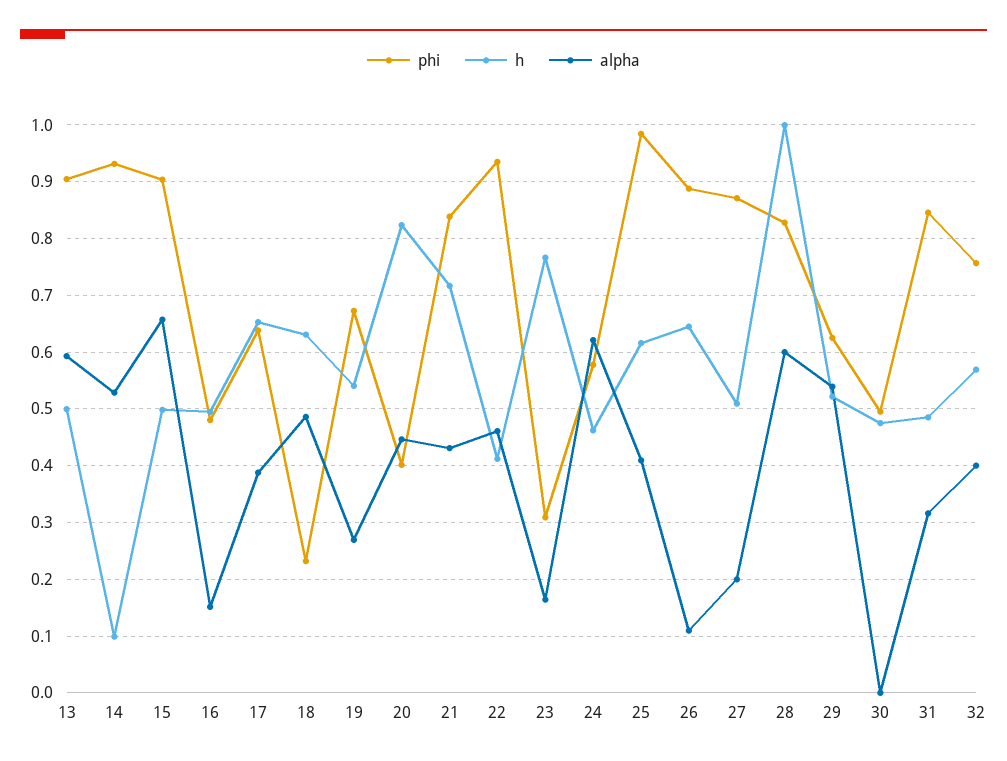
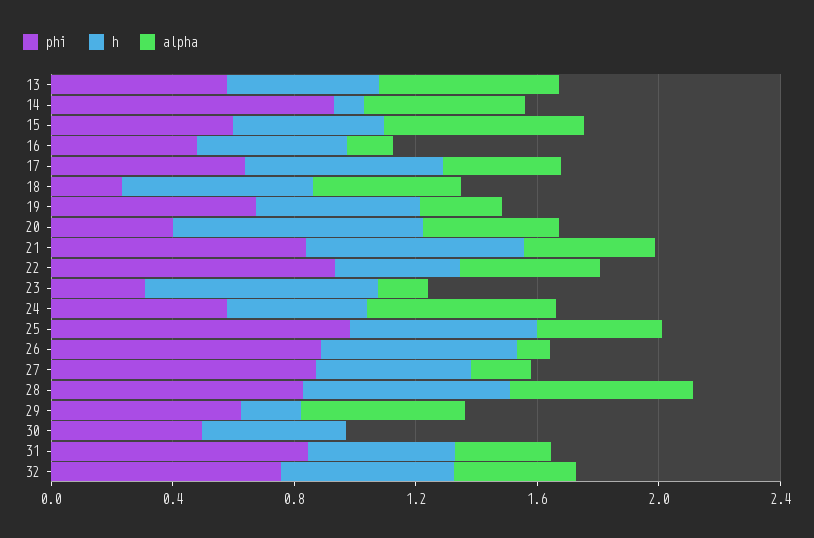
  {
    "phi": {
-     "13": 0.9,
+     "13": 0.6,
      "14": 0.94,
-     "15": 0.9,
+     "15": 0.6,
      "16": 0.48,
      "17": 0.64,
      "18": 0.24,
      "19": 0.68,
      "20": 0.4,
      "21": 0.84,
      "22": 0.94,
      "23": 0.3,
      "24": 0.58,
      "25": 0.98,
      "26": 0.88,
      "27": 0.88,
      "28": 0.82,
      "29": 0.62,
      "30": 0.5,
      "31": 0.84,
      "32": 0.76
    },
    "h": {
      "13": 0.5,
      "14": 0.1,
      "15": 0.5,
      "16": 0.5,
      "17": 0.66,
      "18": 0.64,
      "19": 0.54,
      "20": 0.82,
      "21": 0.72,
      "22": 0.42,
      "23": 0.76,
      "24": 0.46,
      "25": 0.62,
      "26": 0.64,
      "27": 0.5,
-     "28": 1,
+     "28": 0.7,
-     "29": 0.52,
+     "29": 0.2,
      "30": 0.48,
      "31": 0.48,
      "32": 0.56
    },
    "alpha": {
      "13": 0.6,
      "14": 0.52,
      "15": 0.66,
      "16": 0.16,
      "17": 0.38,
      "18": 0.48,
      "19": 0.26,
      "20": 0.44,
      "21": 0.44,
      "22": 0.46,
      "23": 0.16,
      "24": 0.62,
      "25": 0.4,
      "26": 0.1,
      "27": 0.2,
      "28": 0.6,
      "29": 0.54,
      "30": 0,
      "31": 0.32,
      "32": 0.4
    }
  }

